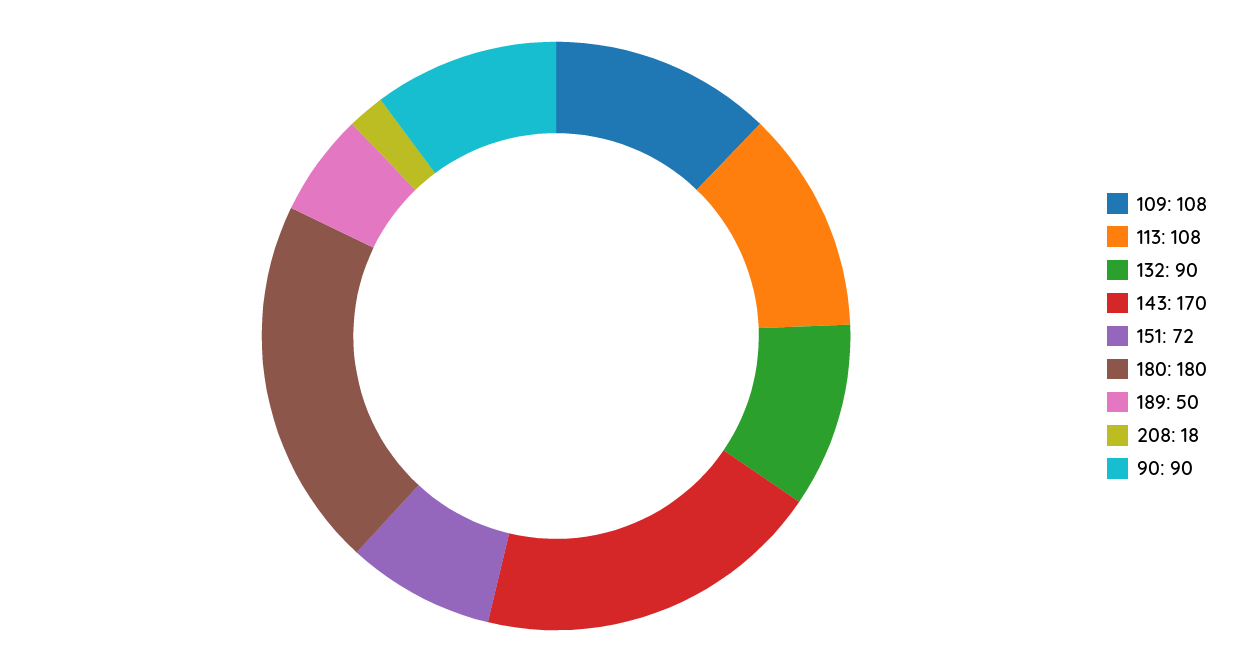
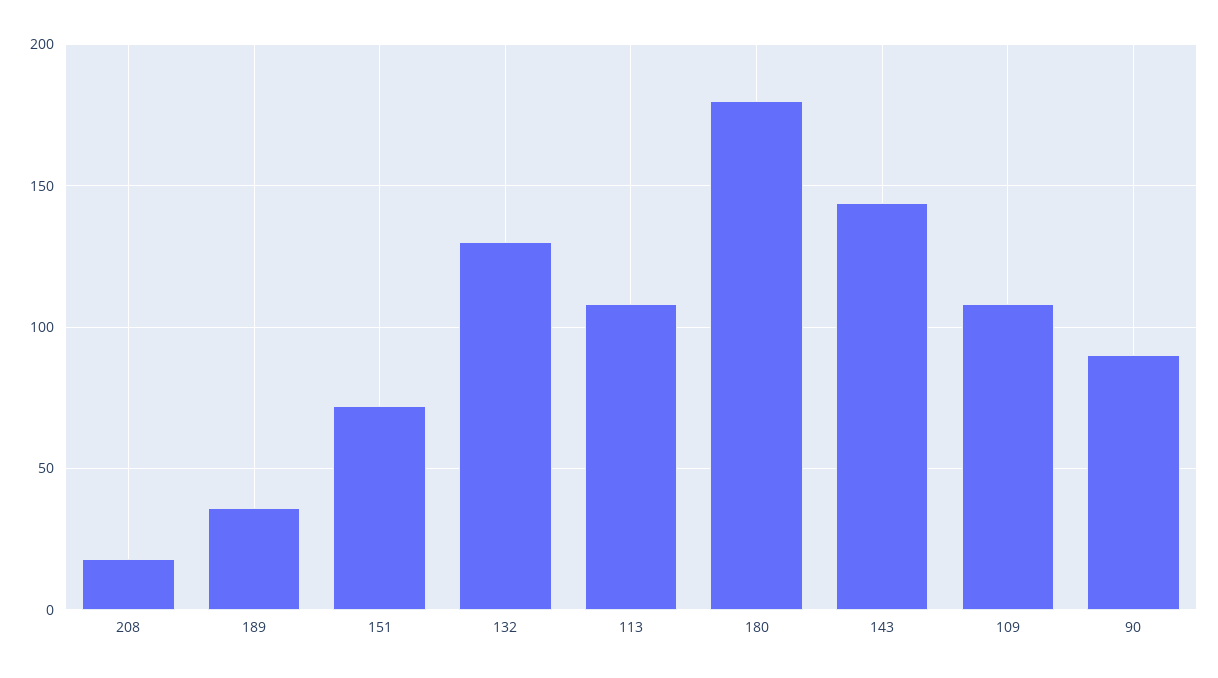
  {
    "109": 108,
    "113": 108,
-   "132": 90,
+   "132": 130,
-   "143": 170,
+   "143": 145,
    "151": 72,
    "180": 180,
-   "189": 50,
+   "189": 35,
    "208": 18,
    "90": 90
  }

